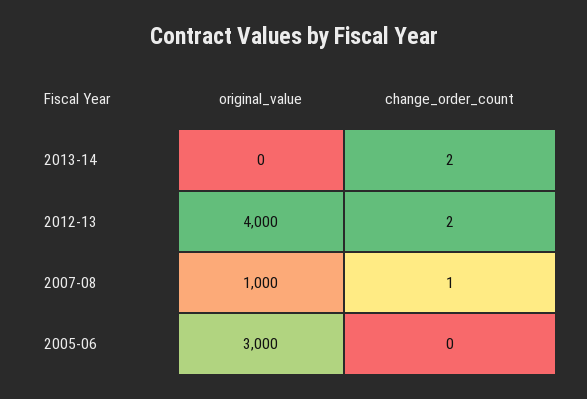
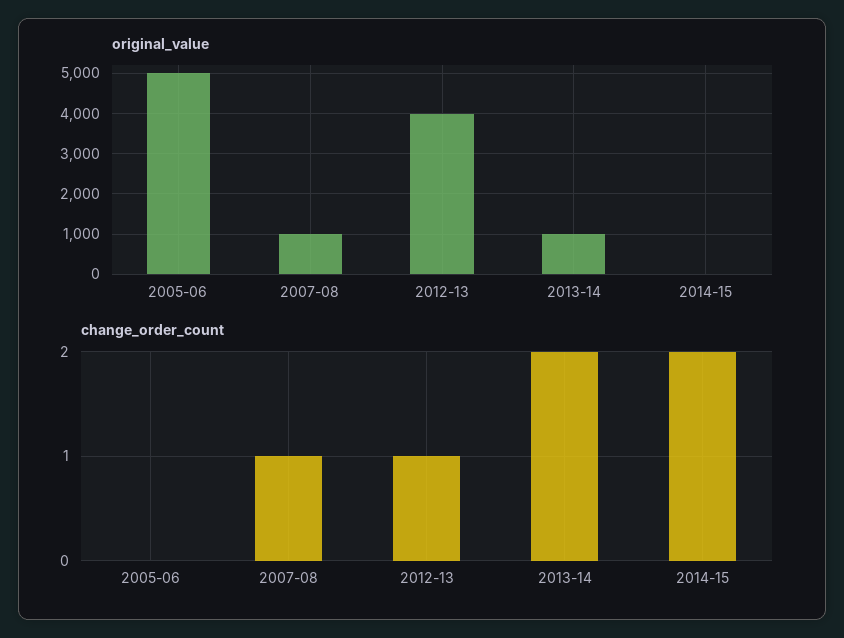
  {
    "original_value": {
-     "2013-14": 0,
+     "2013-14": 1000,
      "2012-13": 4000,
      "2007-08": 1000,
-     "2005-06": 3000
+     "2005-06": 5000,
+     "2014-15": 0
    },
    "change_order_count": {
      "2013-14": 2,
-     "2012-13": 2,
+     "2012-13": 1,
      "2007-08": 1,
-     "2005-06": 0
+     "2005-06": 0,
+     "2014-15": 2
    }
  }

